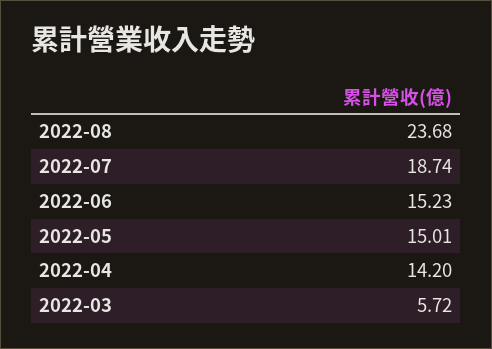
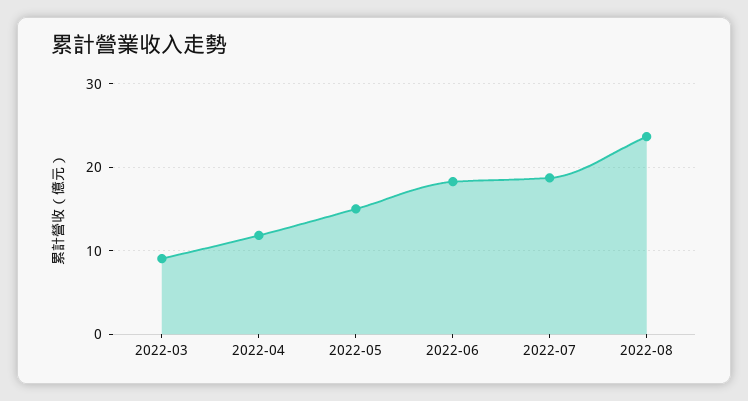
  {
    "2022-08": 23.68,
    "2022-07": 18.74,
-   "2022-06": 15.23,
+   "2022-06": 18,
    "2022-05": 15.01,
-   "2022-04": 14.2,
+   "2022-04": 12,
-   "2022-03": 5.72
+   "2022-03": 9
  }

